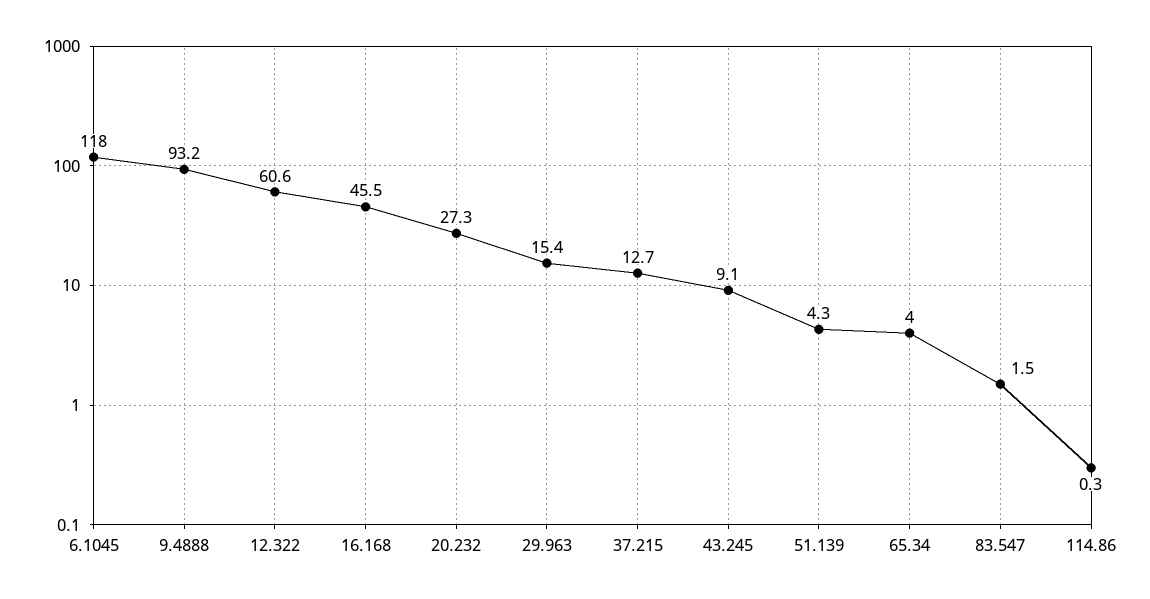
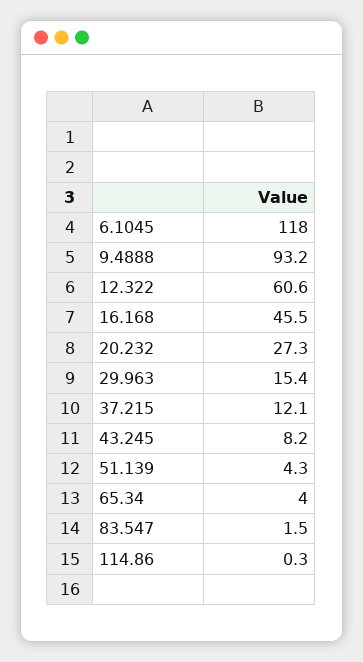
  {
    "6.1045": 118,
    "9.4888": 93.2,
    "12.322": 60.6,
    "16.168": 45.5,
    "20.232": 27.3,
    "29.963": 15.4,
-   "37.215": 12.7,
+   "37.215": 12.1,
-   "43.245": 9.1,
+   "43.245": 8.2,
    "51.139": 4.3,
    "65.34": 4,
    "83.547": 1.5,
    "114.86": 0.3
  }

